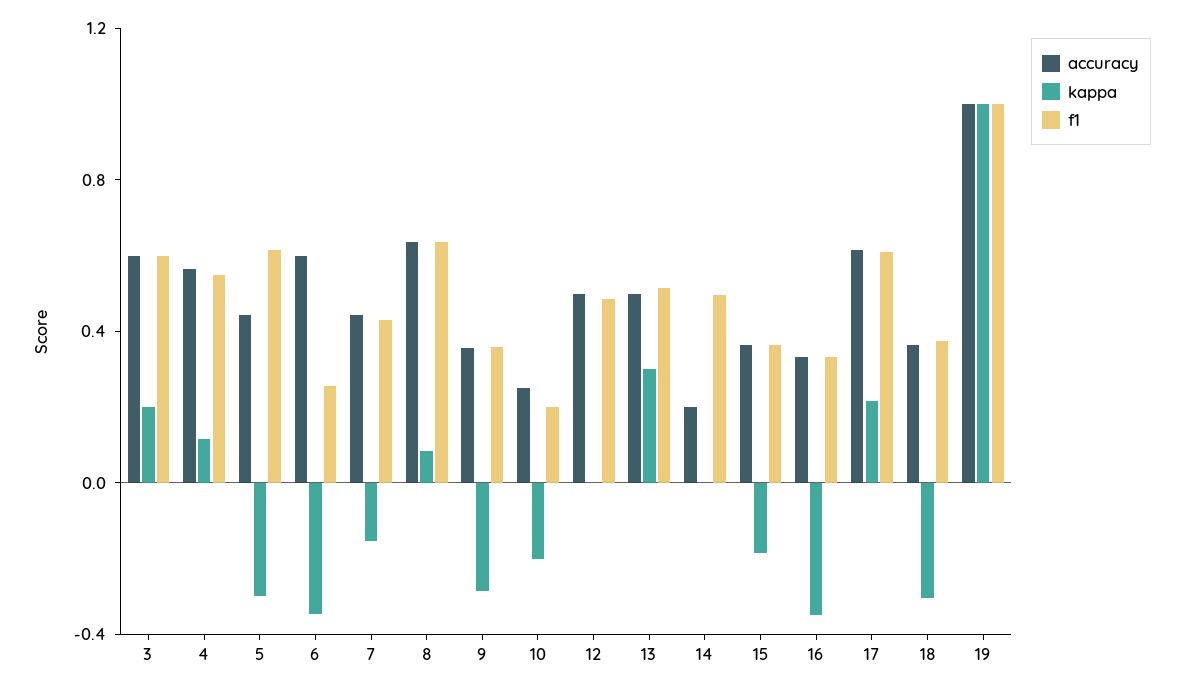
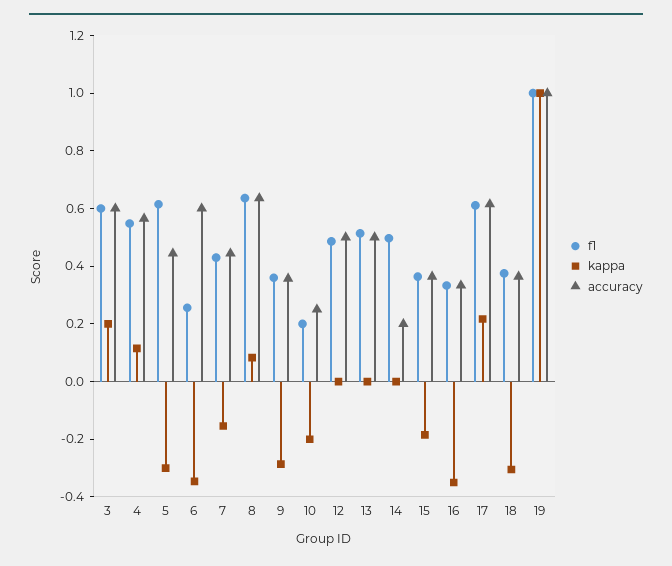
  {
    "accuracy": {
      "3": 0.6,
      "4": 0.55,
      "5": 0.45,
      "6": 0.6,
      "7": 0.45,
      "8": 0.65,
      "9": 0.35,
      "10": 0.25,
      "12": 0.5,
      "13": 0.5,
      "14": 0.2,
      "15": 0.35,
      "16": 0.35,
      "17": 0.6,
      "18": 0.35,
      "19": 1
    },
    "kappa": {
      "3": 0.2,
      "4": 0.1,
      "5": -0.3,
      "6": -0.35,
      "7": -0.15,
      "8": 0.1,
      "9": -0.3,
      "10": -0.2,
      "12": 0,
-     "13": 0.3,
+     "13": 0,
      "14": 0,
      "15": -0.2,
      "16": -0.35,
      "17": 0.2,
      "18": -0.3,
      "19": 1
    },
    "f1": {
      "3": 0.6,
      "4": 0.55,
      "5": 0.6,
      "6": 0.25,
      "7": 0.45,
      "8": 0.65,
      "9": 0.35,
      "10": 0.2,
      "12": 0.5,
      "13": 0.5,
      "14": 0.5,
      "15": 0.35,
      "16": 0.35,
      "17": 0.6,
      "18": 0.4,
      "19": 1
    }
  }

